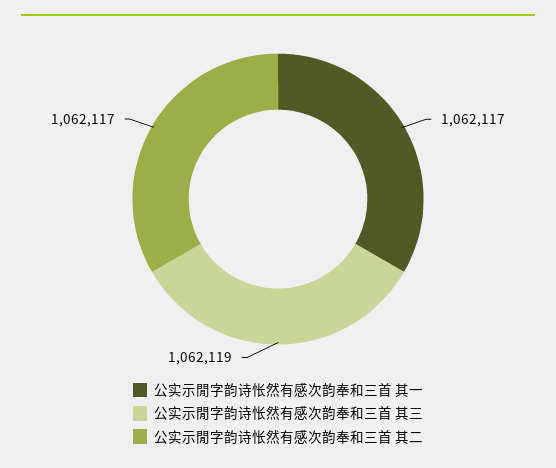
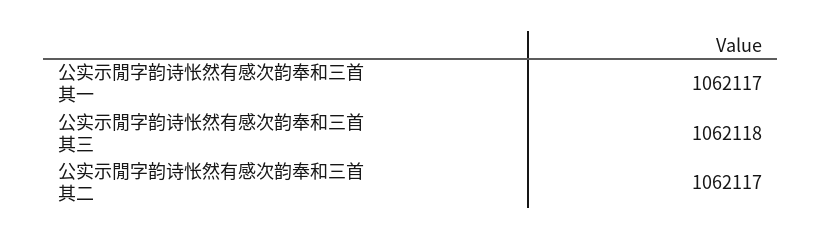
  {
    "公实示閒字韵诗怅然有感次韵奉和三首 其一": 1062117,
-   "公实示閒字韵诗怅然有感次韵奉和三首 其三": 1062119,
+   "公实示閒字韵诗怅然有感次韵奉和三首 其三": 1062118,
    "公实示閒字韵诗怅然有感次韵奉和三首 其二": 1062117
  }

